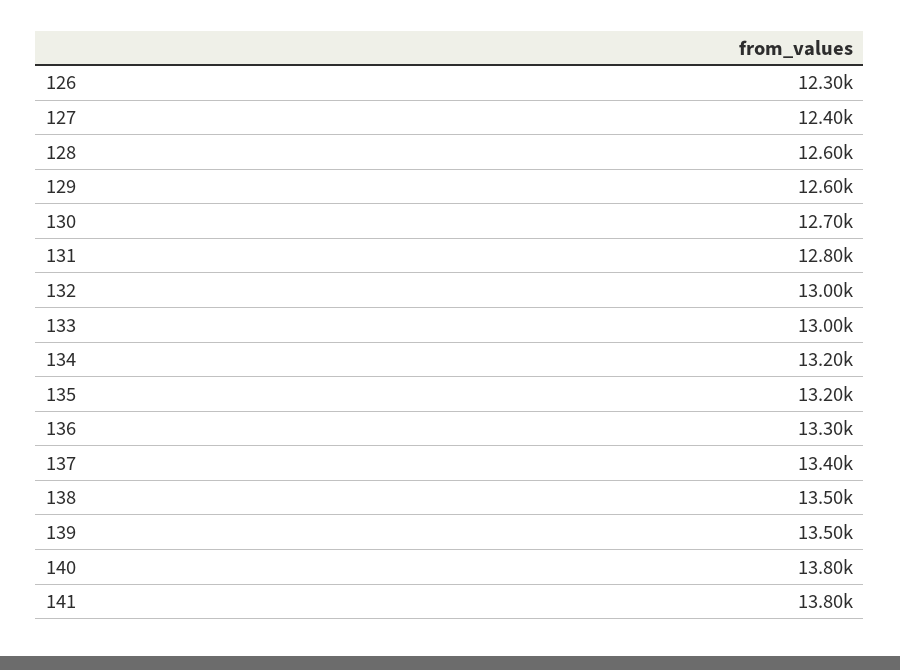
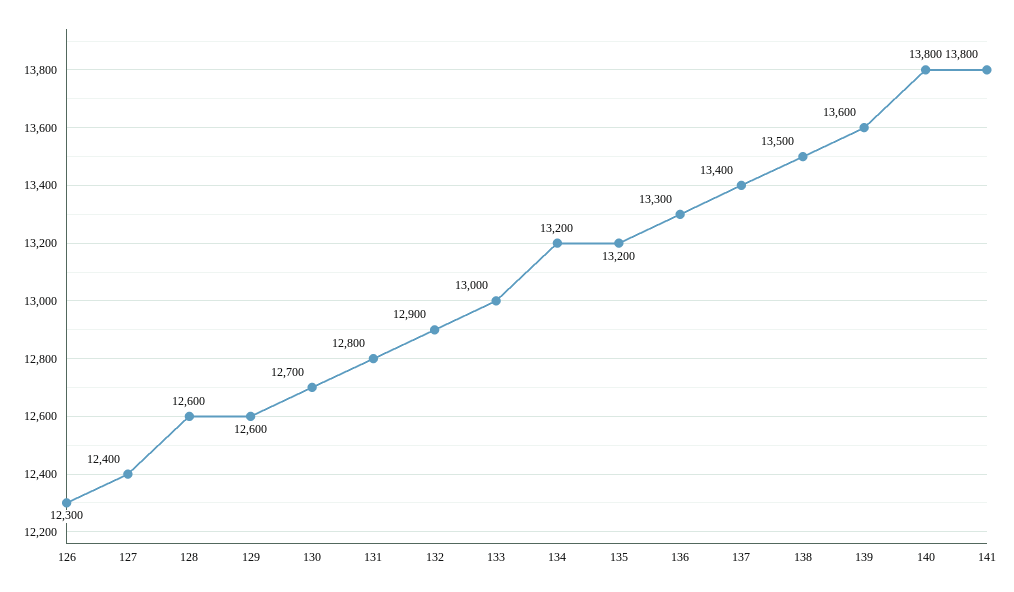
  {
    "126": 12300,
    "127": 12400,
    "128": 12600,
    "129": 12600,
    "130": 12700,
    "131": 12800,
-   "132": 13000,
+   "132": 12900,
    "133": 13000,
    "134": 13200,
    "135": 13200,
    "136": 13300,
    "137": 13400,
    "138": 13500,
-   "139": 13500,
+   "139": 13600,
    "140": 13800,
    "141": 13800
  }

